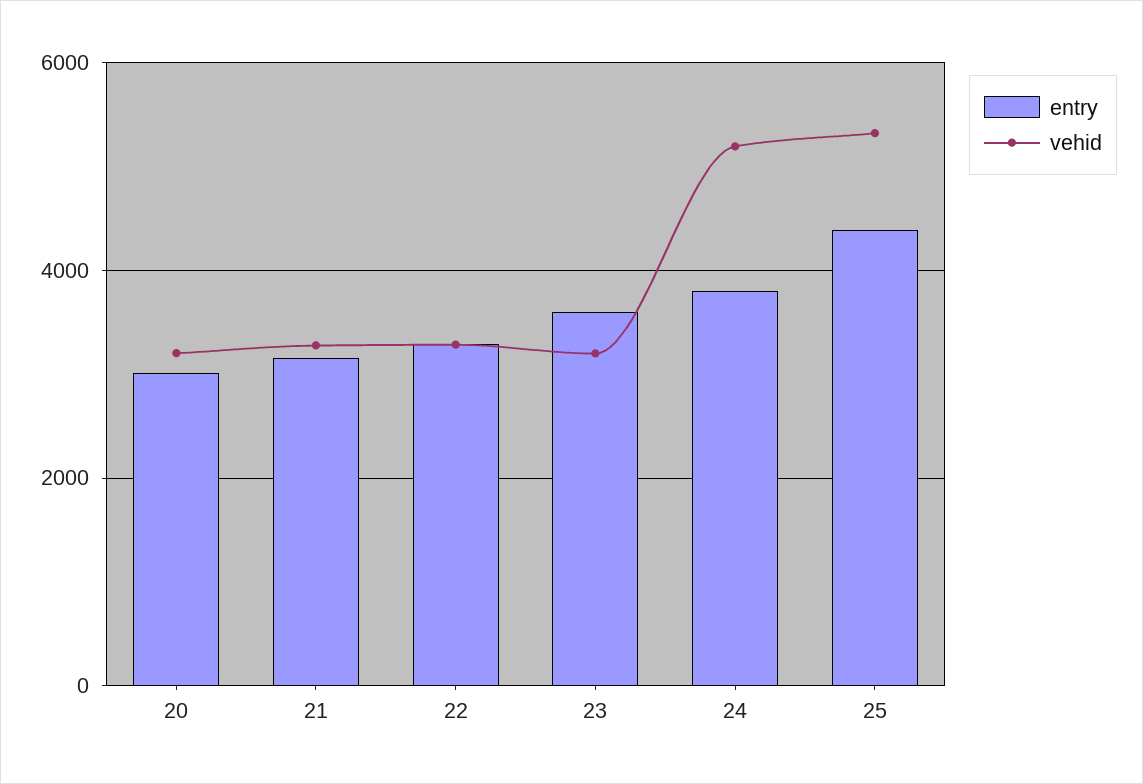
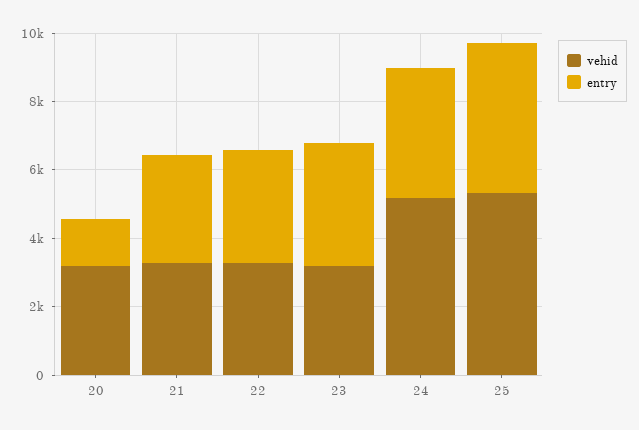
  {
    "entry": {
-     "20": 3000,
+     "20": 1500,
      "21": 3200,
      "22": 3200,
      "23": 3600,
      "24": 3800,
      "25": 4400
    },
    "vehid": {
      "20": 3200,
      "21": 3200,
      "22": 3200,
      "23": 3200,
      "24": 5200,
      "25": 5400
    }
  }

